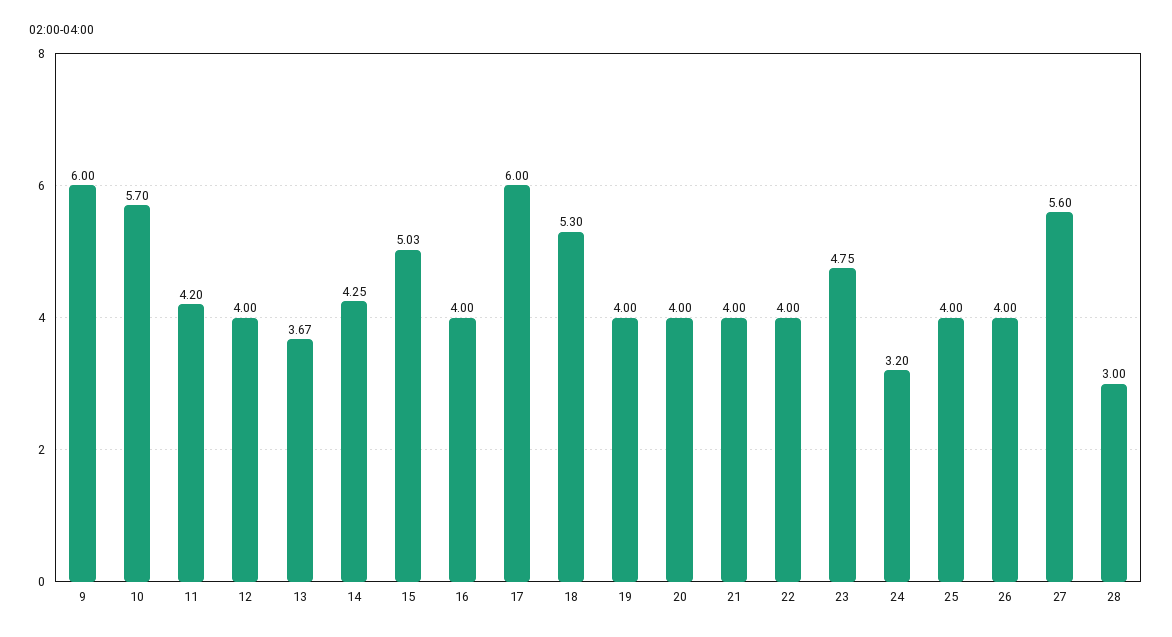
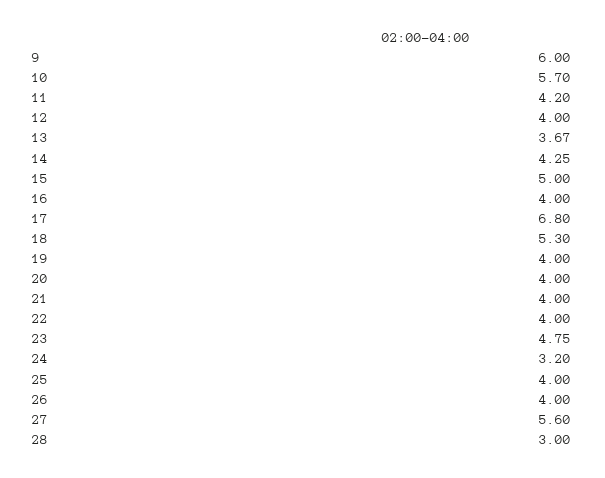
  {
    "9": 6,
    "10": 5.7,
    "11": 4.2,
    "12": 4,
    "13": 3.67,
    "14": 4.25,
-   "15": 5.03,
+   "15": 5,
    "16": 4,
-   "17": 6,
+   "17": 6.8,
    "18": 5.3,
    "19": 4,
    "20": 4,
    "21": 4,
    "22": 4,
    "23": 4.75,
    "24": 3.2,
    "25": 4,
    "26": 4,
    "27": 5.6,
    "28": 3
  }

